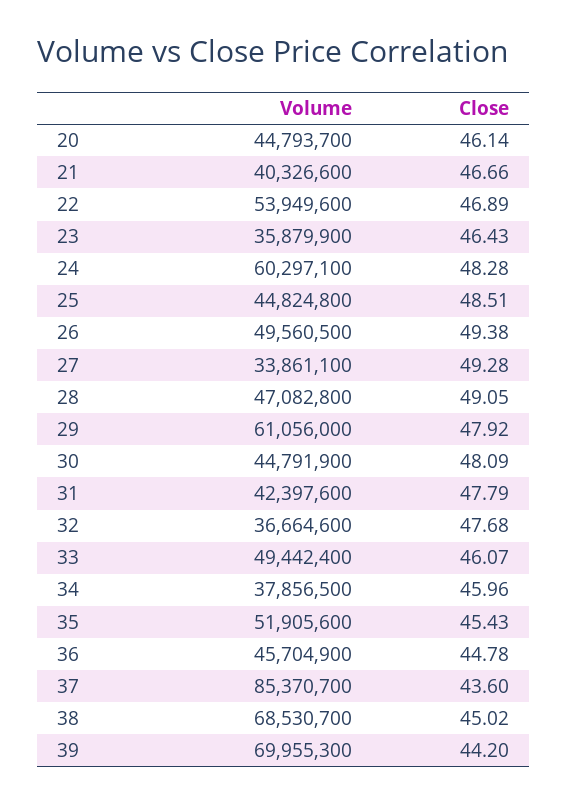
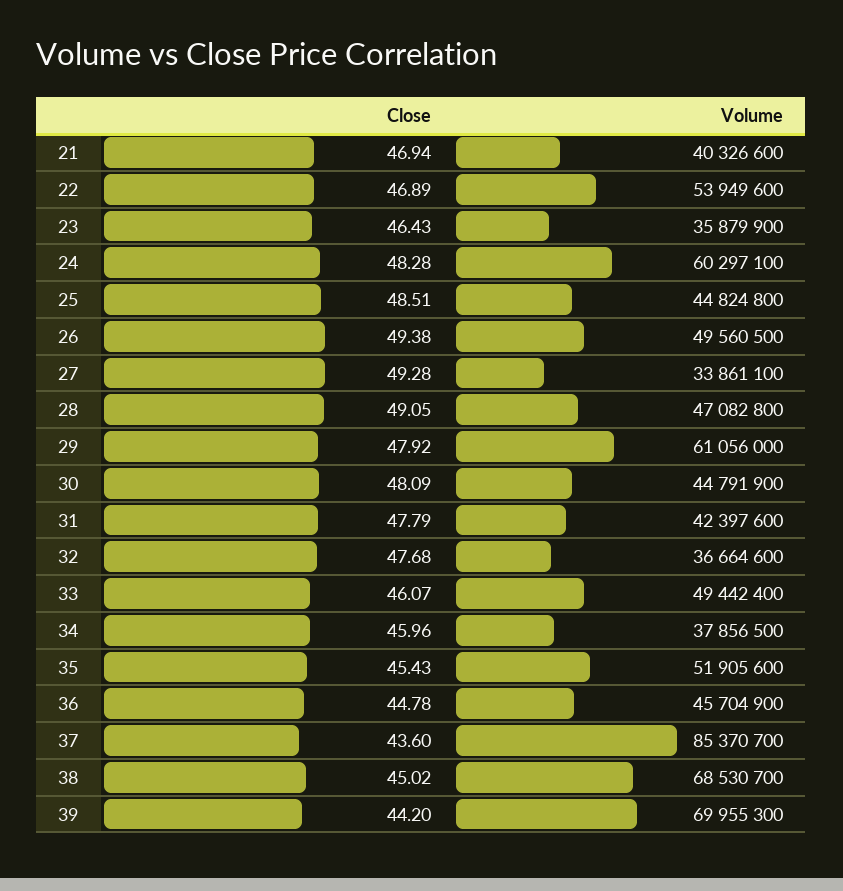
  {
    "Volume": {
-     "20": 44793700,
      "21": 40326600,
      "22": 53949600,
      "23": 35879900,
      "24": 60297100,
      "25": 44824800,
      "26": 49560500,
      "27": 33861100,
      "28": 47082800,
      "29": 61056000,
      "30": 44791900,
      "31": 42397600,
      "32": 36664600,
      "33": 49442400,
      "34": 37856500,
      "35": 51905600,
      "36": 45704900,
      "37": 85370700,
      "38": 68530700,
      "39": 69955300
    },
    "Close": {
-     "20": 46.14,
-     "21": 46.66,
+     "21": 46.94,
      "22": 46.89,
      "23": 46.43,
      "24": 48.28,
      "25": 48.51,
      "26": 49.38,
      "27": 49.28,
      "28": 49.05,
      "29": 47.92,
      "30": 48.09,
      "31": 47.79,
      "32": 47.68,
      "33": 46.07,
      "34": 45.96,
      "35": 45.43,
      "36": 44.78,
      "37": 43.6,
      "38": 45.02,
      "39": 44.2
    }
  }

